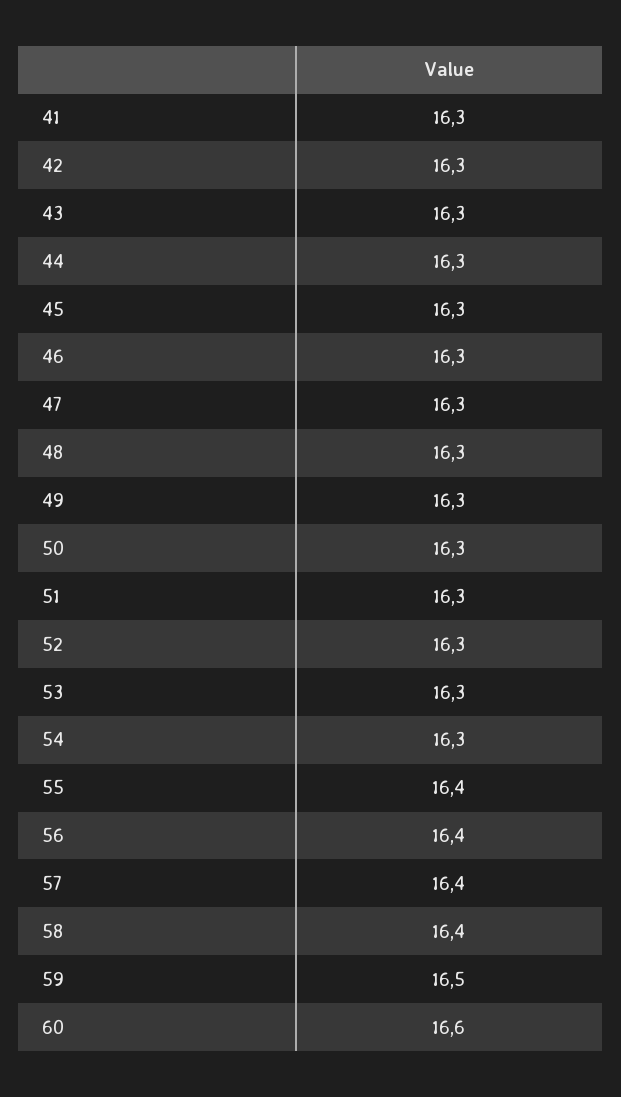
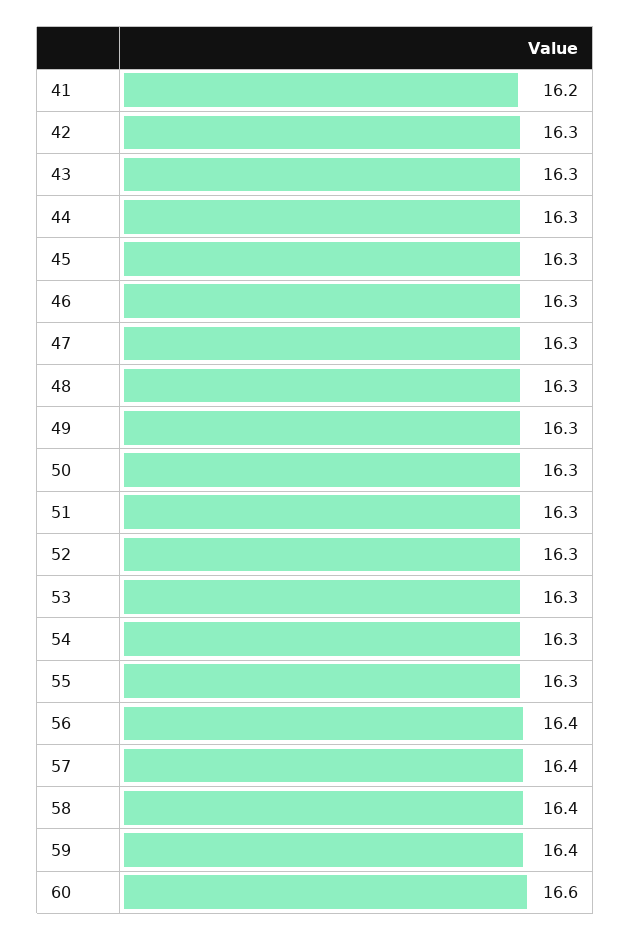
  {
-   "41": 16.3,
+   "41": 16.2,
    "42": 16.3,
    "43": 16.3,
    "44": 16.3,
    "45": 16.3,
    "46": 16.3,
    "47": 16.3,
    "48": 16.3,
    "49": 16.3,
    "50": 16.3,
    "51": 16.3,
    "52": 16.3,
    "53": 16.3,
    "54": 16.3,
-   "55": 16.4,
+   "55": 16.3,
    "56": 16.4,
    "57": 16.4,
    "58": 16.4,
-   "59": 16.5,
+   "59": 16.4,
    "60": 16.6
  }

